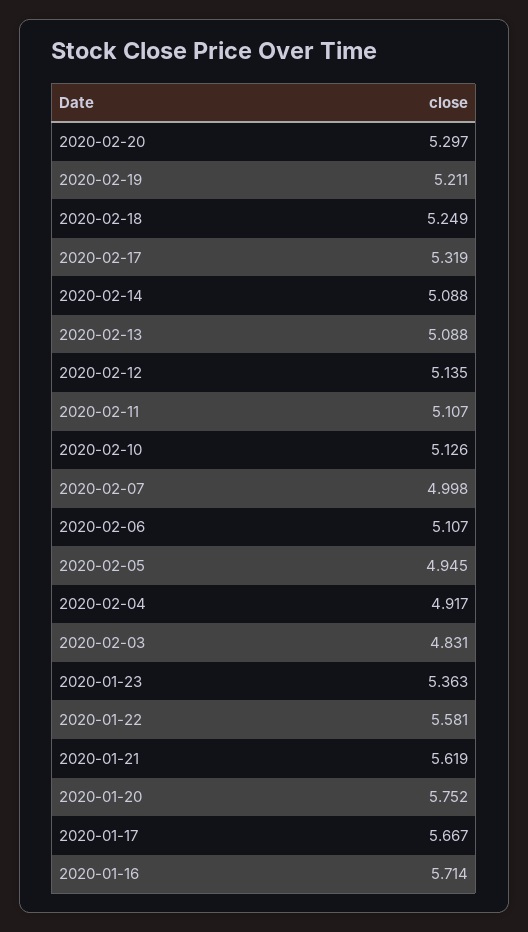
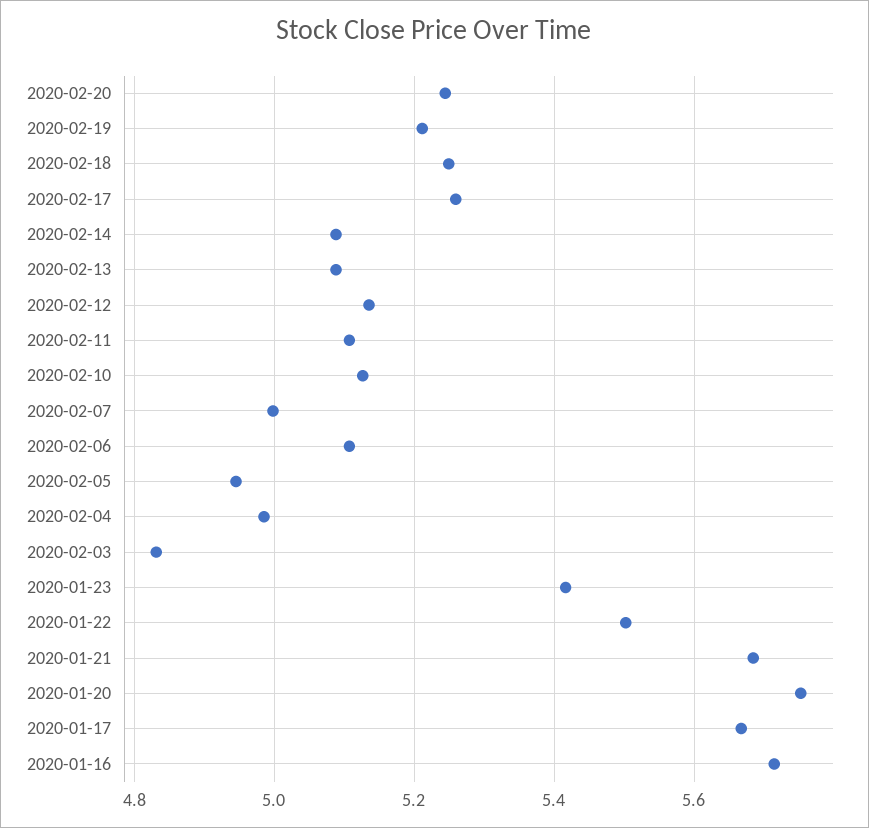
  {
-   "2020-02-20": 5.297,
+   "2020-02-20": 5.24,
    "2020-02-19": 5.211,
    "2020-02-18": 5.249,
-   "2020-02-17": 5.319,
+   "2020-02-17": 5.26,
    "2020-02-14": 5.088,
    "2020-02-13": 5.088,
    "2020-02-12": 5.135,
    "2020-02-11": 5.107,
    "2020-02-10": 5.126,
    "2020-02-07": 4.998,
    "2020-02-06": 5.107,
    "2020-02-05": 4.945,
-   "2020-02-04": 4.917,
+   "2020-02-04": 4.98,
    "2020-02-03": 4.831,
-   "2020-01-23": 5.363,
+   "2020-01-23": 5.42,
-   "2020-01-22": 5.581,
+   "2020-01-22": 5.5,
-   "2020-01-21": 5.619,
+   "2020-01-21": 5.68,
    "2020-01-20": 5.752,
    "2020-01-17": 5.667,
    "2020-01-16": 5.714
  }

